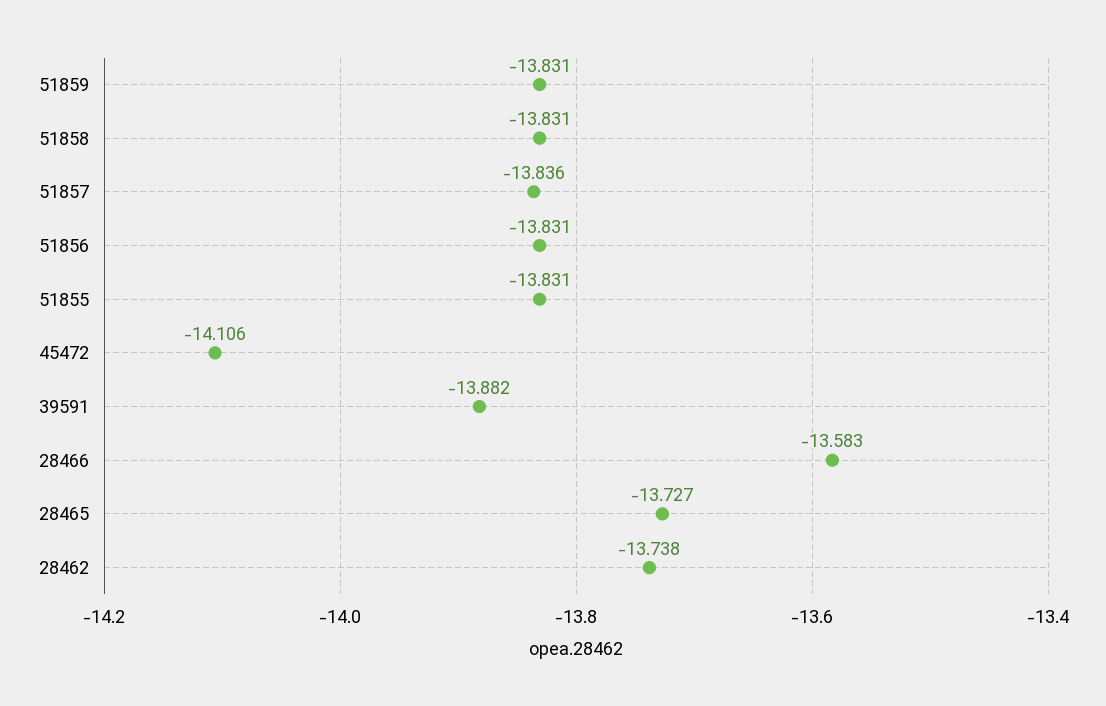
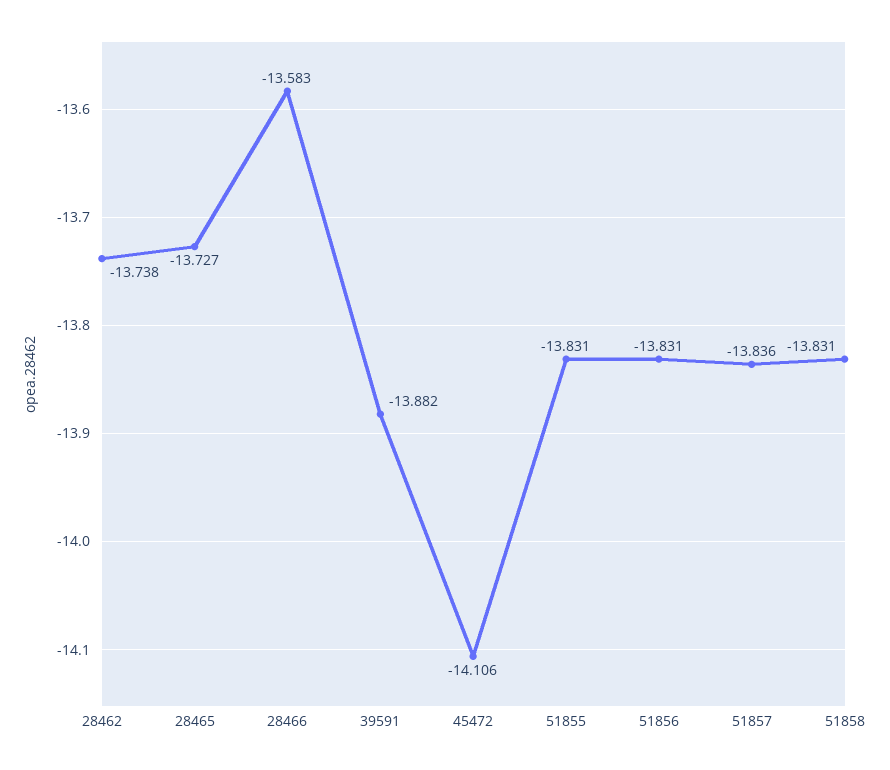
  {
-   "51859": -13.831,
    "51858": -13.831,
    "51857": -13.836,
    "51856": -13.831,
    "51855": -13.831,
    "45472": -14.106,
    "39591": -13.882,
    "28466": -13.583,
    "28465": -13.727,
    "28462": -13.738
  }

